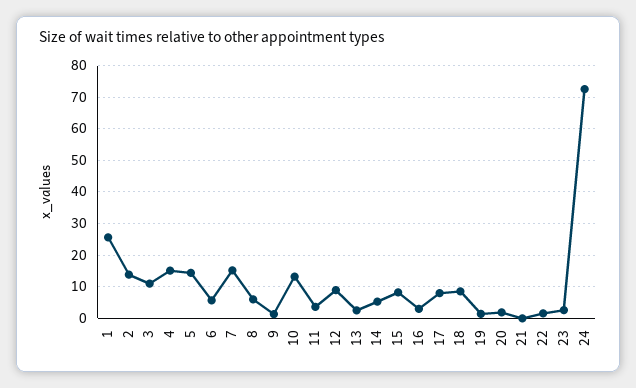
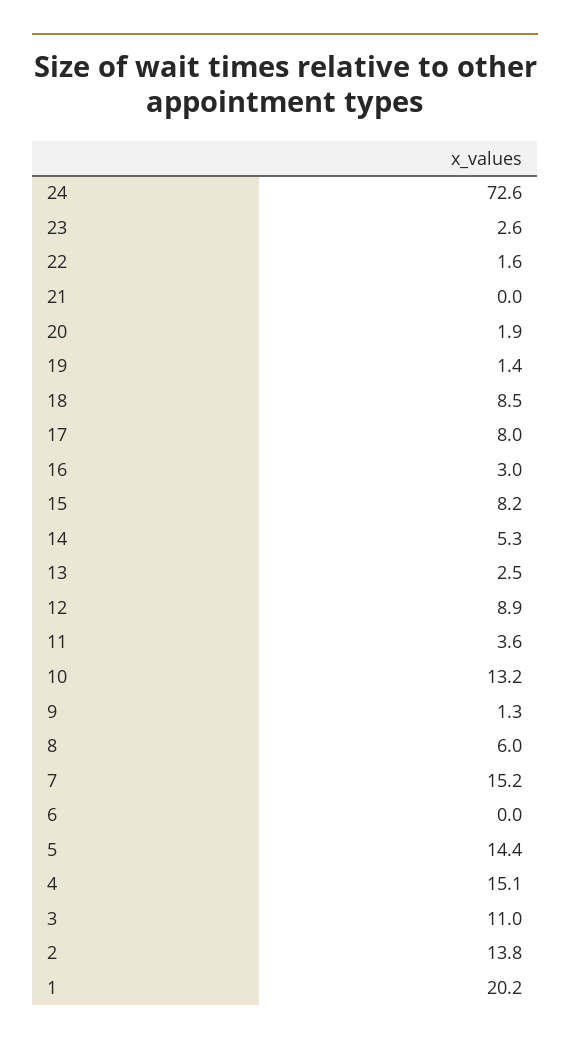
  {
-   "1": 26,
+   "1": 20.2,
    "2": 13.8,
    "3": 11,
    "4": 15.1,
    "5": 14.4,
-   "6": 6,
+   "6": 0,
    "7": 15.2,
    "8": 6,
    "9": 1.3,
    "10": 13.2,
    "11": 3.6,
    "12": 8.9,
    "13": 2.5,
    "14": 5.3,
    "15": 8.2,
    "16": 3,
    "17": 8,
    "18": 8.5,
    "19": 1.4,
    "20": 1.9,
    "21": 0,
    "22": 1.6,
    "23": 2.6,
    "24": 72.6
  }

